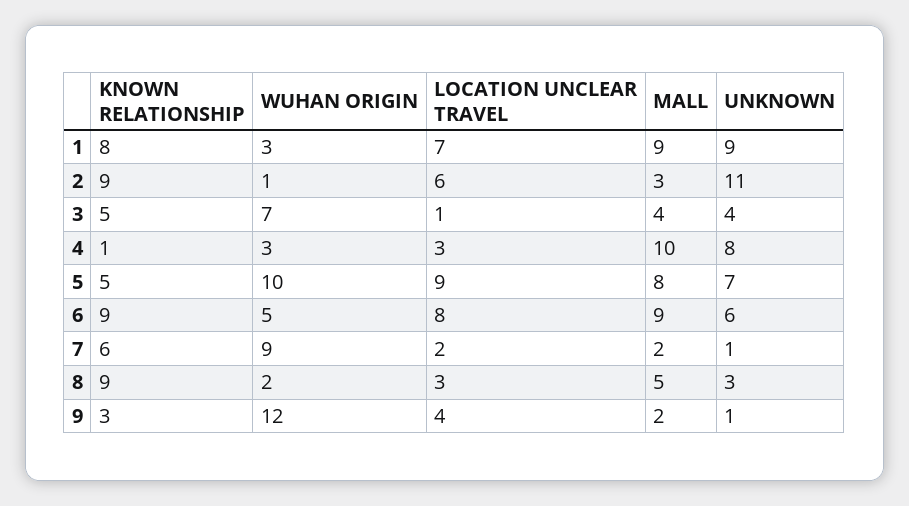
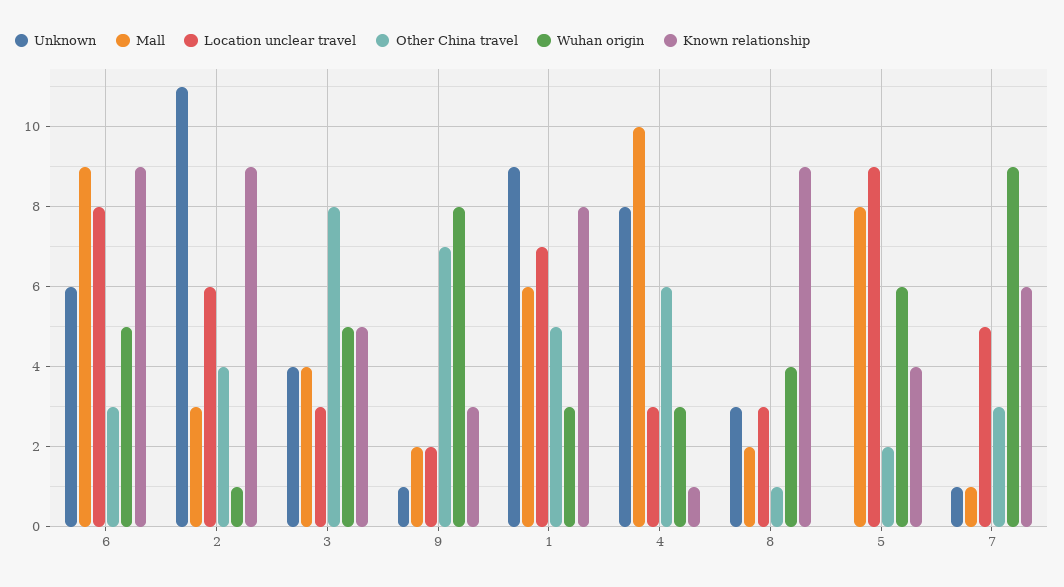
  {
    "KNOWN RELATIONSHIP": {
      "1": 8,
      "2": 9,
      "3": 5,
      "4": 1,
-     "5": 5,
+     "5": 4,
      "6": 9,
      "7": 6,
      "8": 9,
      "9": 3
    },
    "WUHAN ORIGIN": {
      "1": 3,
      "2": 1,
-     "3": 7,
+     "3": 5,
      "4": 3,
-     "5": 10,
+     "5": 6,
      "6": 5,
      "7": 9,
-     "8": 2,
+     "8": 4,
-     "9": 12
+     "9": 8
    },
    "LOCATION UNCLEAR TRAVEL": {
      "1": 7,
      "2": 6,
-     "3": 1,
+     "3": 3,
      "4": 3,
      "5": 9,
      "6": 8,
-     "7": 2,
+     "7": 5,
      "8": 3,
-     "9": 4
+     "9": 2
    },
    "MALL": {
-     "1": 9,
+     "1": 6,
      "2": 3,
      "3": 4,
      "4": 10,
      "5": 8,
      "6": 9,
-     "7": 2,
+     "7": 1,
-     "8": 5,
+     "8": 2,
      "9": 2
    },
    "UNKNOWN": {
      "1": 9,
      "2": 11,
      "3": 4,
      "4": 8,
-     "5": 7,
+     "5": 0,
      "6": 6,
      "7": 1,
      "8": 3,
      "9": 1
-   }
+   },
+   "Other China travel": {
+     "6": 3,
+     "2": 4,
+     "3": 8,
+     "9": 7,
+     "1": 5,
+     "4": 6,
+     "8": 1,
+     "5": 2,
+     "7": 3
+   }
  }

